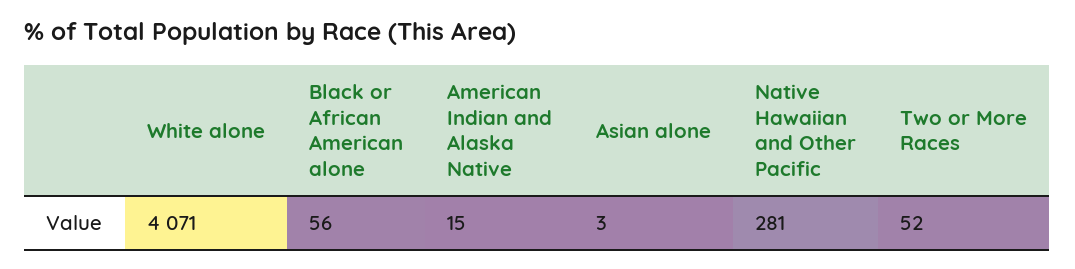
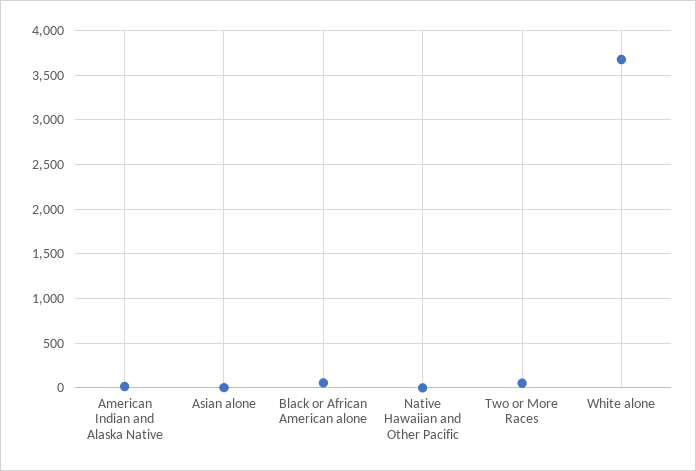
  {
-   "White alone": 4071,
+   "White alone": 3700,
    "Black or African American alone": 56,
    "American Indian and Alaska Native": 15,
    "Asian alone": 3,
-   "Native Hawaiian and Other Pacific": 281,
+   "Native Hawaiian and Other Pacific": 0,
    "Two or More Races": 52
  }

